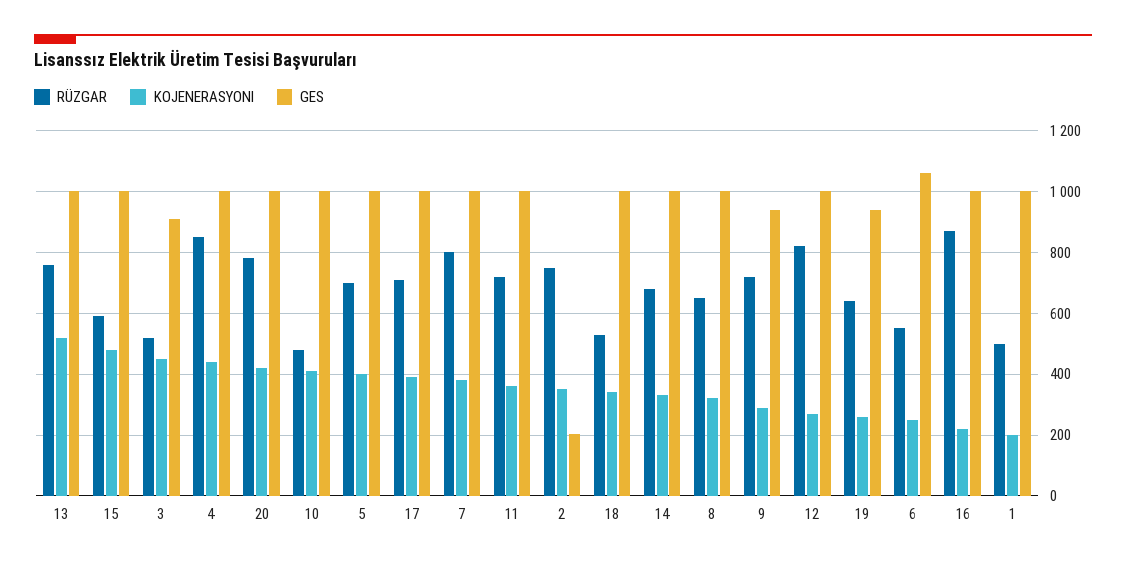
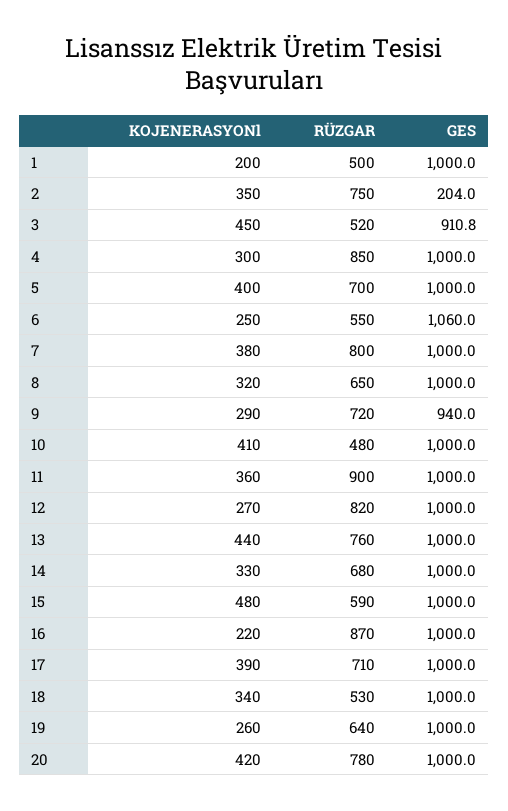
  {
    "RÜZGAR": {
      "13": 760,
      "15": 590,
      "3": 520,
      "4": 850,
      "20": 780,
      "10": 480,
      "5": 700,
      "17": 710,
      "7": 800,
-     "11": 720,
+     "11": 900,
      "2": 750,
      "18": 530,
      "14": 680,
      "8": 650,
      "9": 720,
      "12": 820,
      "19": 640,
      "6": 550,
      "16": 870,
      "1": 500
    },
    "KOJENERASYONl": {
-     "13": 520,
+     "13": 440,
      "15": 480,
      "3": 450,
-     "4": 440,
+     "4": 300,
      "20": 420,
      "10": 410,
      "5": 400,
      "17": 390,
      "7": 380,
      "11": 360,
      "2": 350,
      "18": 340,
      "14": 330,
      "8": 320,
      "9": 290,
      "12": 270,
      "19": 260,
      "6": 250,
      "16": 220,
      "1": 200
    },
    "GES": {
      "13": 1000,
      "15": 1000,
      "3": 910.8,
      "4": 1000,
      "20": 1000,
      "10": 1000,
      "5": 1000,
      "17": 1000,
      "7": 1000,
      "11": 1000,
      "2": 204,
      "18": 1000,
      "14": 1000,
      "8": 1000,
      "9": 940,
      "12": 1000,
-     "19": 940,
+     "19": 1000,
      "6": 1060,
      "16": 1000,
      "1": 1000
    }
  }

